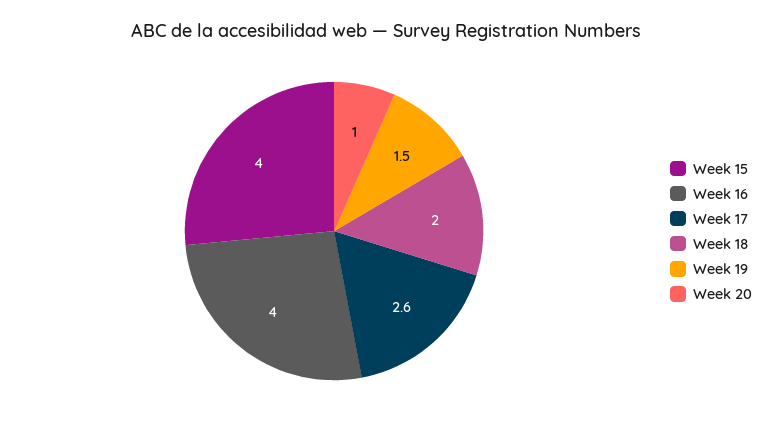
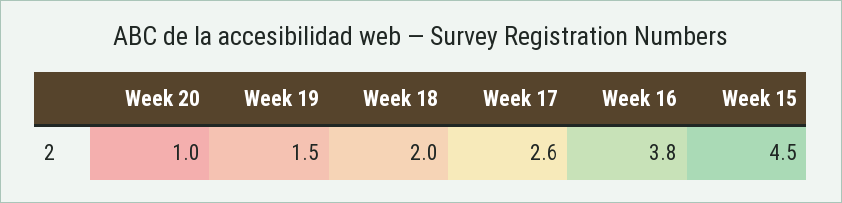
  {
-   "Week 15": 4,
+   "Week 15": 4.5,
-   "Week 16": 4,
+   "Week 16": 3.8,
    "Week 17": 2.6,
    "Week 18": 2,
    "Week 19": 1.5,
    "Week 20": 1
  }

